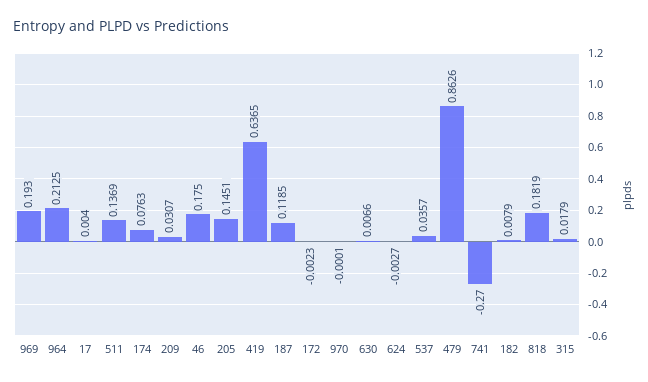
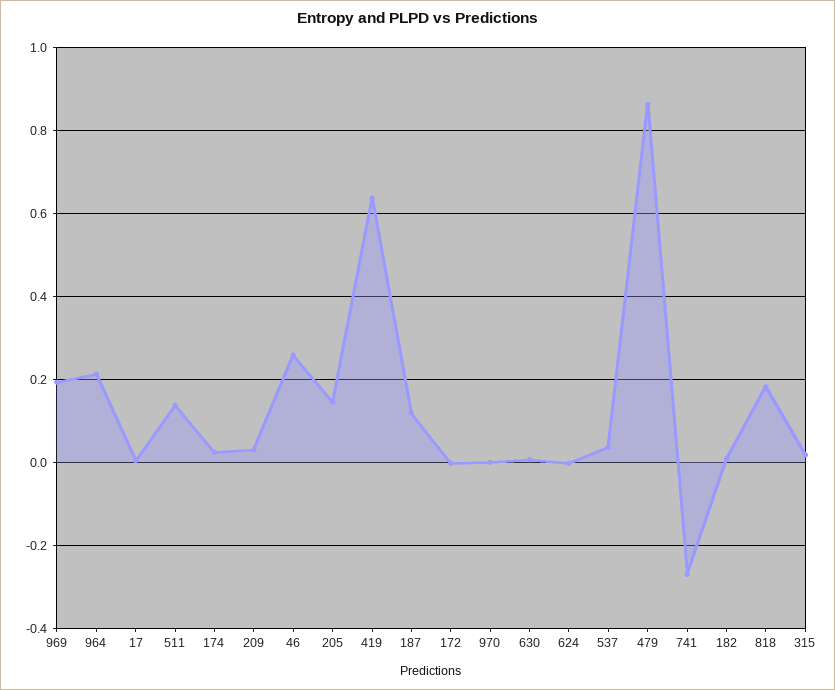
  {
    "969": 0.193,
    "964": 0.2125,
    "17": 0.004,
    "511": 0.1369,
-   "174": 0.0763,
+   "174": 0.02,
    "209": 0.0307,
-   "46": 0.175,
+   "46": 0.26,
    "205": 0.1451,
    "419": 0.6365,
    "187": 0.1185,
    "172": -0.0023,
    "970": -0.0001,
    "630": 0.0066,
    "624": -0.0027,
    "537": 0.0357,
    "479": 0.8626,
    "741": -0.27,
    "182": 0.0079,
    "818": 0.1819,
    "315": 0.0179
  }

